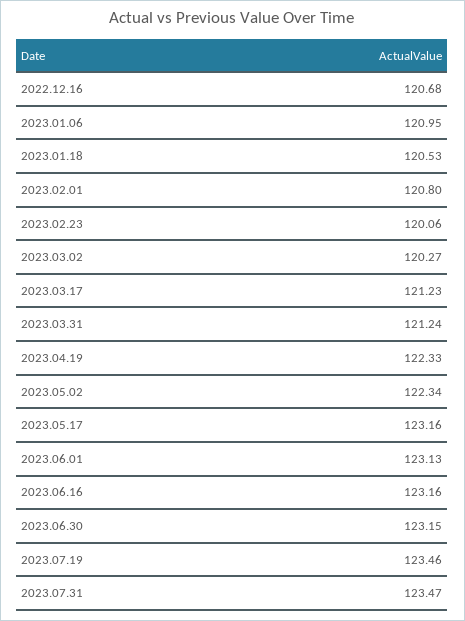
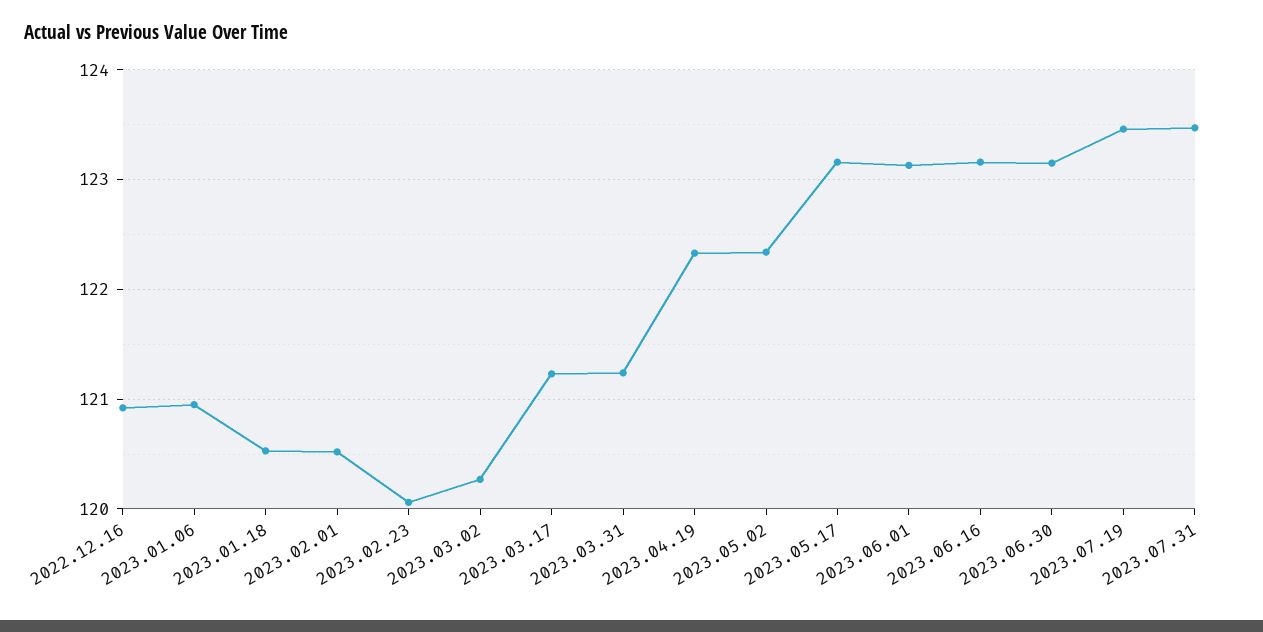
  {
-   "2022.12.16": 120.68,
+   "2022.12.16": 120.9,
    "2023.01.06": 120.95,
    "2023.01.18": 120.53,
-   "2023.02.01": 120.8,
+   "2023.02.01": 120.5,
    "2023.02.23": 120.06,
    "2023.03.02": 120.27,
    "2023.03.17": 121.23,
    "2023.03.31": 121.24,
    "2023.04.19": 122.33,
    "2023.05.02": 122.34,
    "2023.05.17": 123.16,
    "2023.06.01": 123.13,
    "2023.06.16": 123.16,
    "2023.06.30": 123.15,
    "2023.07.19": 123.46,
    "2023.07.31": 123.47
  }

